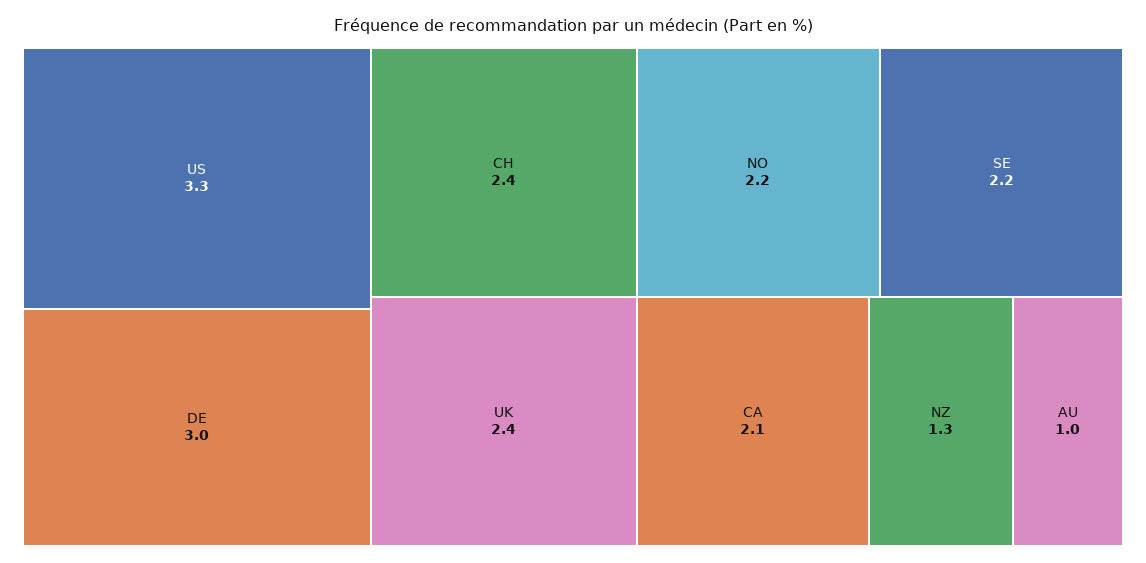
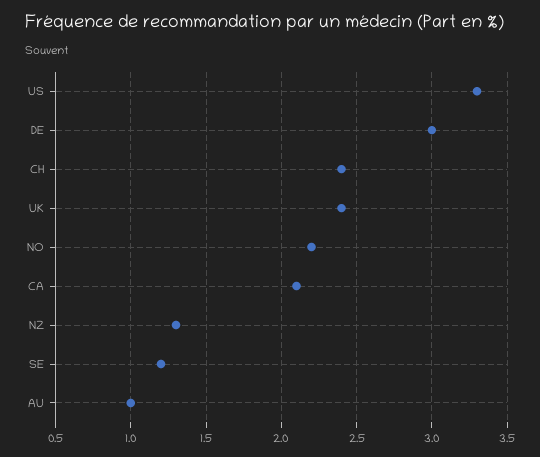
  {
    "US": 3.3,
    "DE": 3,
    "CH": 2.4,
    "UK": 2.4,
    "NO": 2.2,
-   "SE": 2.2,
+   "SE": 1.2,
    "CA": 2.1,
    "NZ": 1.3,
    "AU": 1
  }

